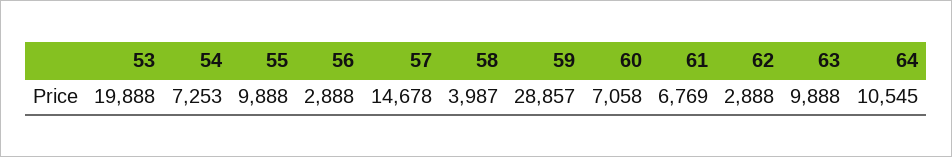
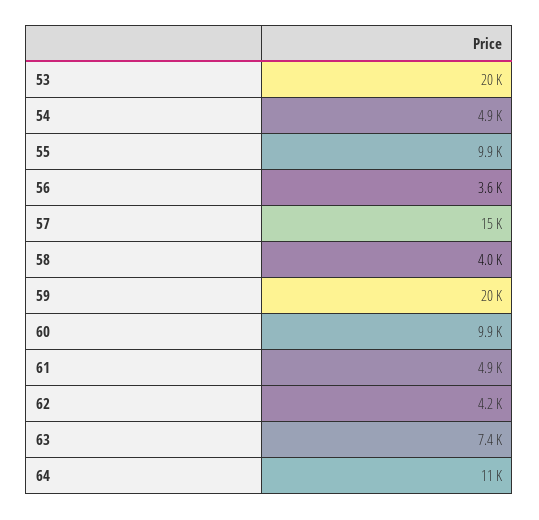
  {
    "53": 19888,
-   "54": 7253,
+   "54": 4900,
    "55": 9888,
-   "56": 2888,
+   "56": 3600,
    "57": 14678,
    "58": 3987,
-   "59": 28857,
+   "59": 20000,
-   "60": 7058,
+   "60": 9900,
-   "61": 6769,
+   "61": 4900,
-   "62": 2888,
+   "62": 4200,
-   "63": 9888,
+   "63": 7400,
    "64": 10545
  }

